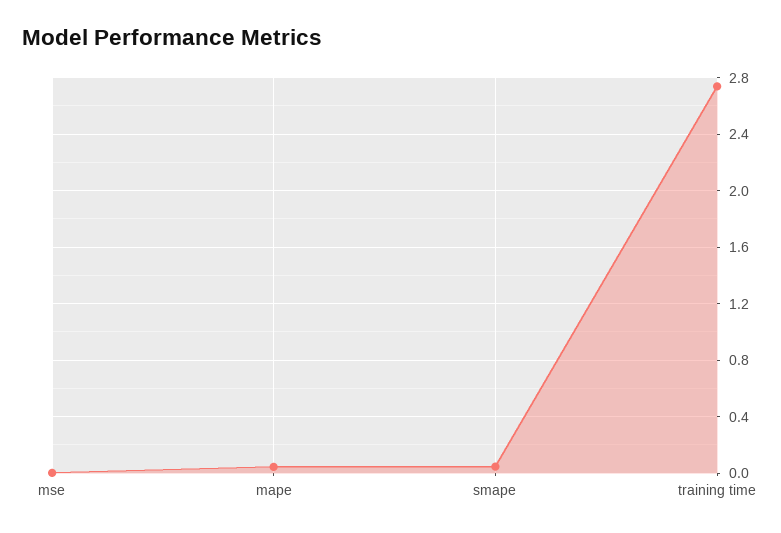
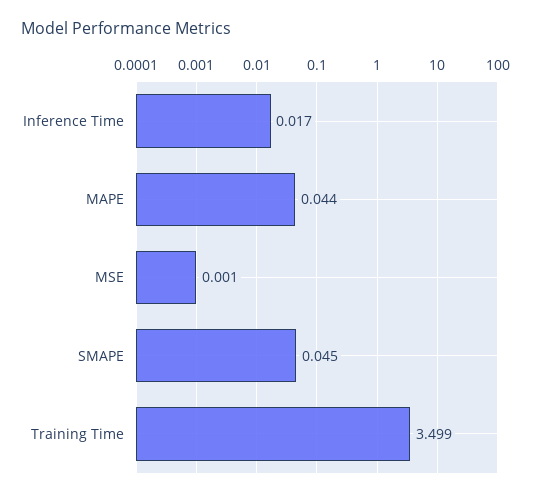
  {
    "mse": 0.001,
    "mape": 0.044,
    "smape": 0.045,
-   "training time": 2.75
+   "training time": 3.499,
+   "Inference Time": 0.017
  }

